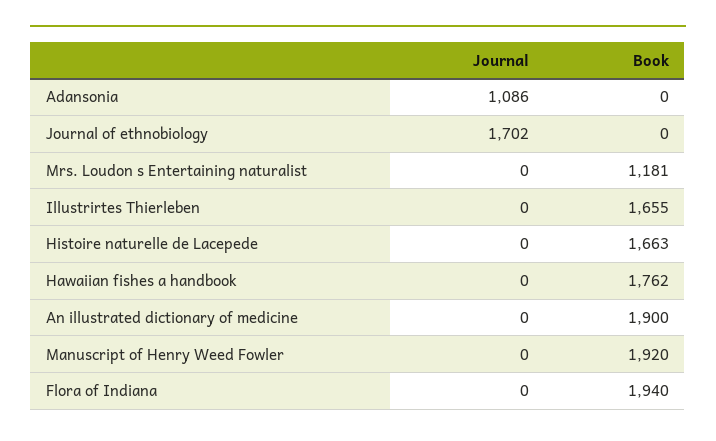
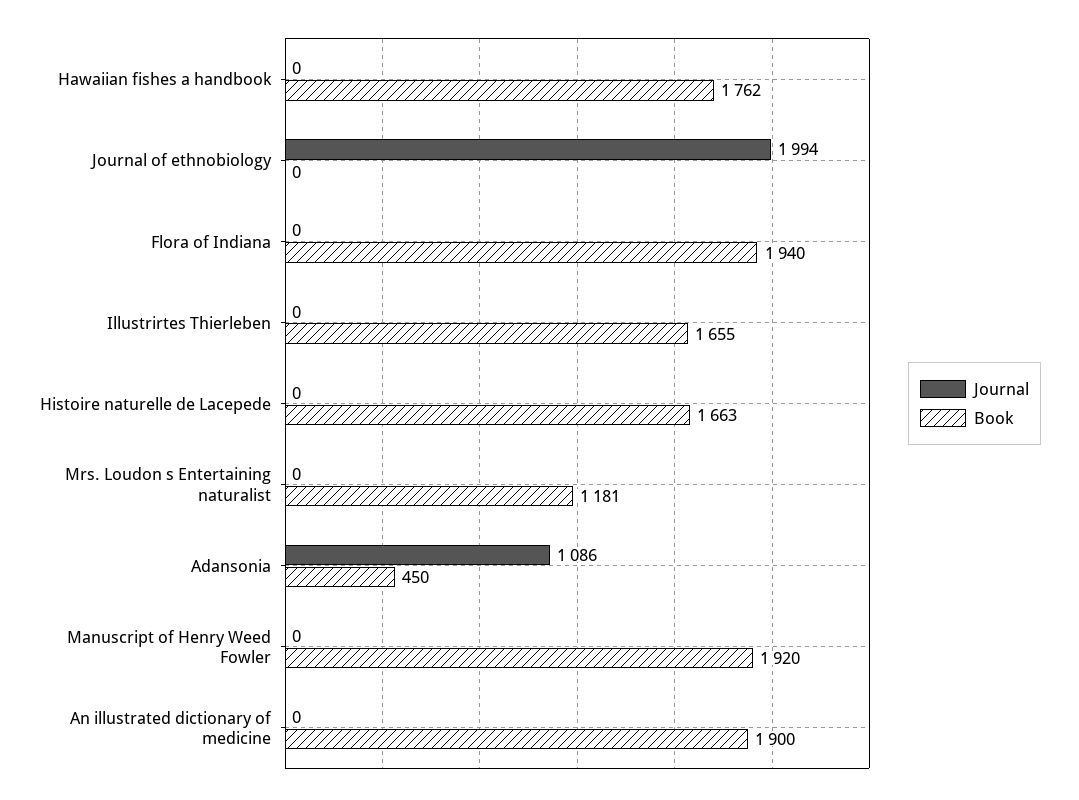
  {
    "Journal": {
      "Adansonia": 1086,
-     "Journal of ethnobiology": 1702,
+     "Journal of ethnobiology": 1994,
      "Mrs. Loudon s Entertaining naturalist": 0,
      "Illustrirtes Thierleben": 0,
      "Histoire naturelle de Lacepede": 0,
      "Hawaiian fishes a handbook": 0,
      "An illustrated dictionary of medicine": 0,
      "Manuscript of Henry Weed Fowler": 0,
      "Flora of Indiana": 0
    },
    "Book": {
-     "Adansonia": 0,
+     "Adansonia": 450,
      "Journal of ethnobiology": 0,
      "Mrs. Loudon s Entertaining naturalist": 1181,
      "Illustrirtes Thierleben": 1655,
      "Histoire naturelle de Lacepede": 1663,
      "Hawaiian fishes a handbook": 1762,
      "An illustrated dictionary of medicine": 1900,
      "Manuscript of Henry Weed Fowler": 1920,
      "Flora of Indiana": 1940
    }
  }

